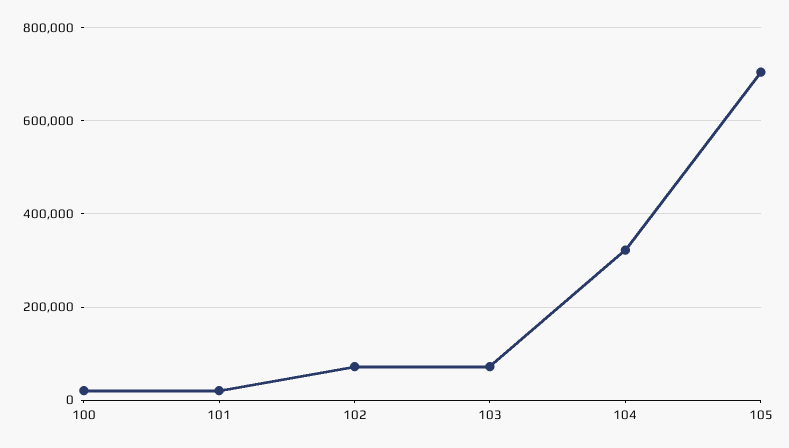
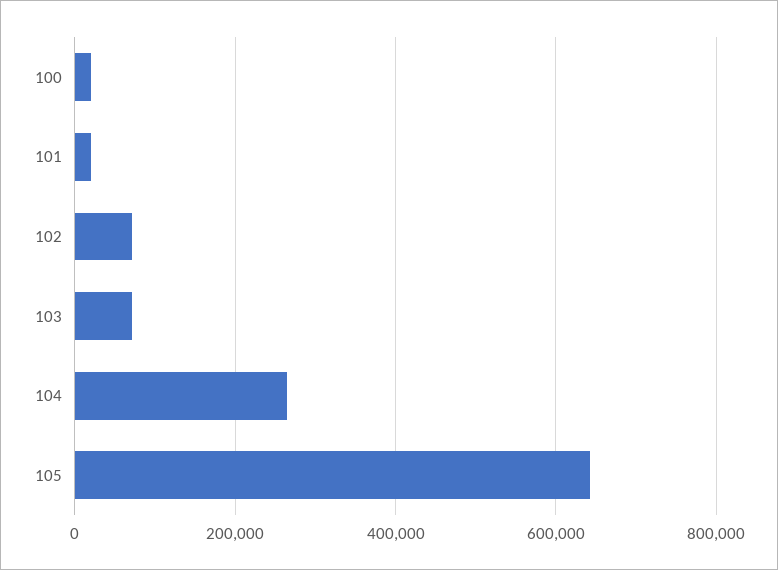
  {
    "100": 20000,
    "101": 20000,
    "102": 80000,
    "103": 80000,
-   "104": 320000,
+   "104": 260000,
-   "105": 700000
+   "105": 640000
  }

